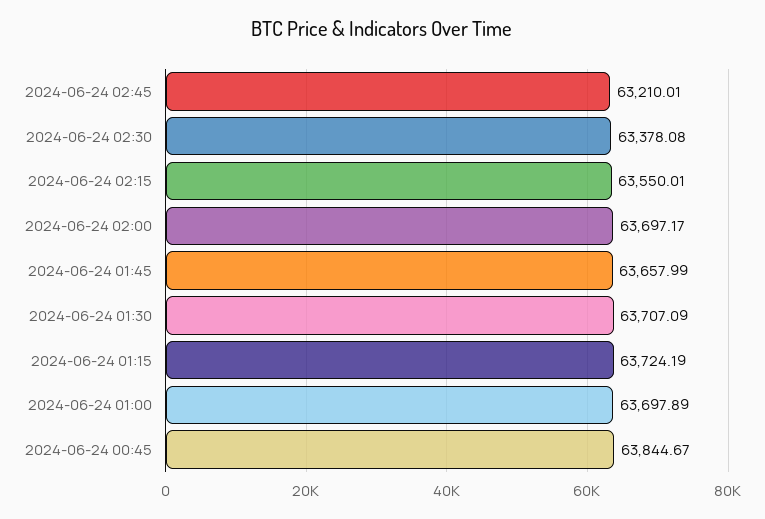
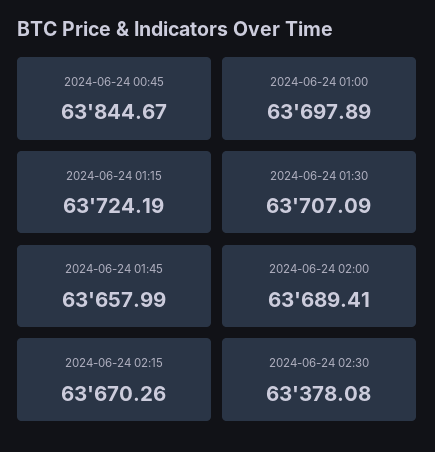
  {
-   "2024-06-24 02:45": 63210.01,
    "2024-06-24 02:30": 63378.08,
-   "2024-06-24 02:15": 63550.01,
+   "2024-06-24 02:15": 63670.26,
-   "2024-06-24 02:00": 63697.17,
+   "2024-06-24 02:00": 63689.41,
    "2024-06-24 01:45": 63657.99,
    "2024-06-24 01:30": 63707.09,
    "2024-06-24 01:15": 63724.19,
    "2024-06-24 01:00": 63697.89,
    "2024-06-24 00:45": 63844.67
  }

